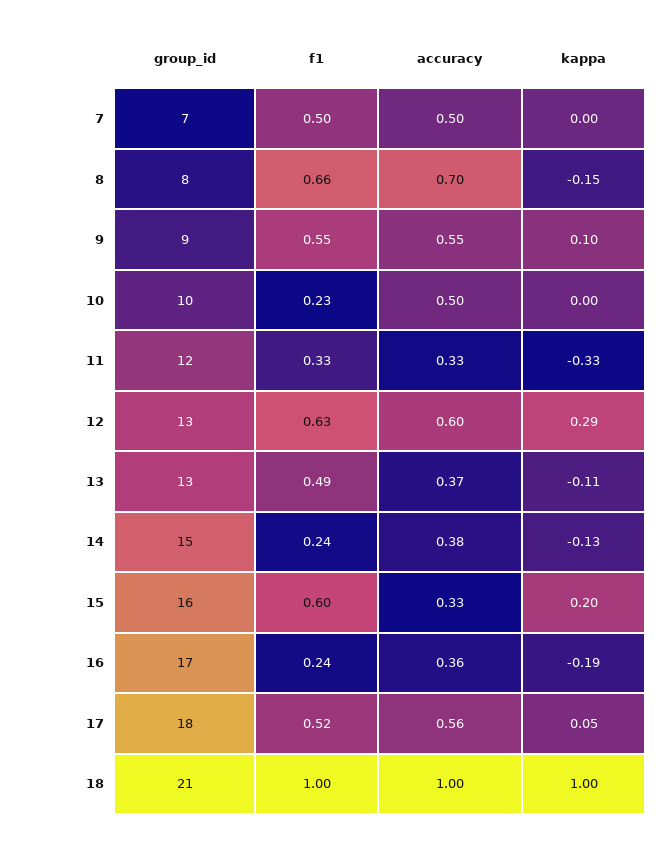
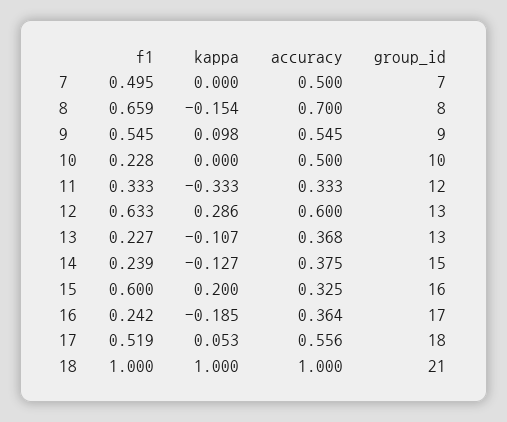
  {
    "group_id": {
      "7": 7,
      "8": 8,
      "9": 9,
      "10": 10,
      "11": 12,
      "12": 13,
      "13": 13,
      "14": 15,
      "15": 16,
      "16": 17,
      "17": 18,
      "18": 21
    },
    "f1": {
      "7": 0.495,
      "8": 0.659,
      "9": 0.545,
      "10": 0.228,
      "11": 0.333,
      "12": 0.633,
-     "13": 0.49,
+     "13": 0.227,
      "14": 0.239,
      "15": 0.6,
      "16": 0.242,
      "17": 0.519,
      "18": 1
    },
    "accuracy": {
      "7": 0.5,
      "8": 0.7,
      "9": 0.545,
      "10": 0.5,
      "11": 0.333,
      "12": 0.6,
      "13": 0.368,
      "14": 0.375,
      "15": 0.325,
      "16": 0.364,
      "17": 0.556,
      "18": 1
    },
    "kappa": {
      "7": 0,
      "8": -0.154,
      "9": 0.098,
      "10": 0,
      "11": -0.333,
      "12": 0.286,
      "13": -0.107,
      "14": -0.127,
      "15": 0.2,
      "16": -0.185,
      "17": 0.053,
      "18": 1
    }
  }

